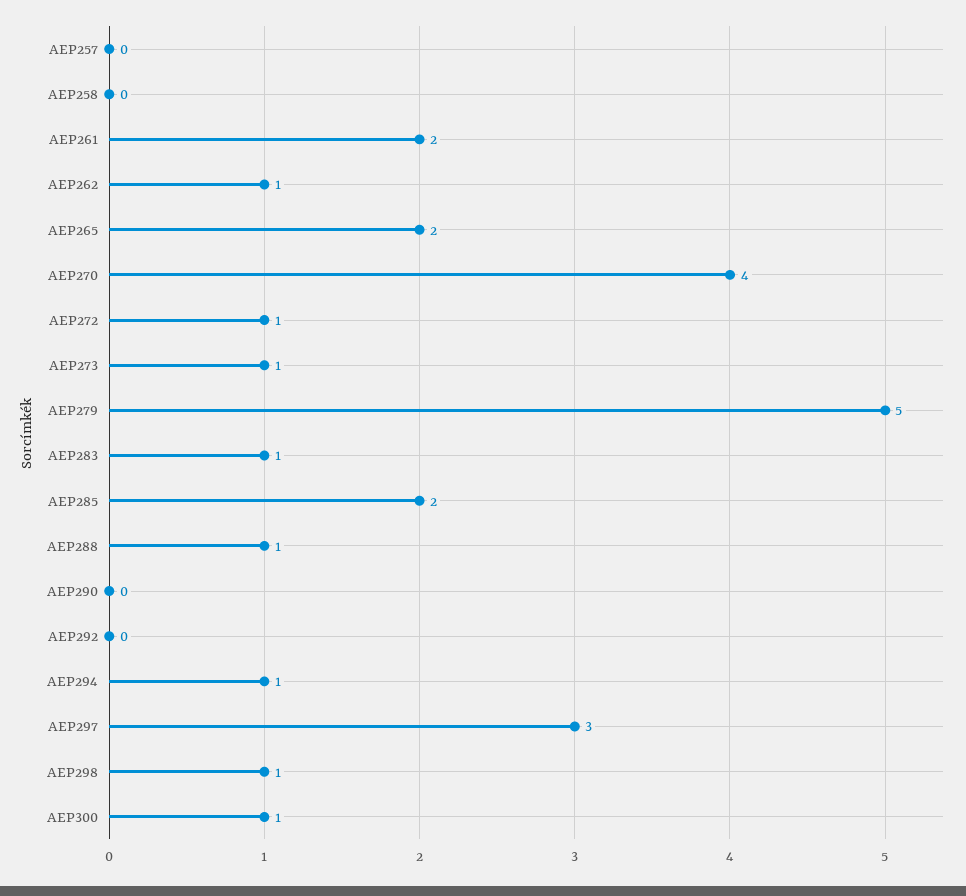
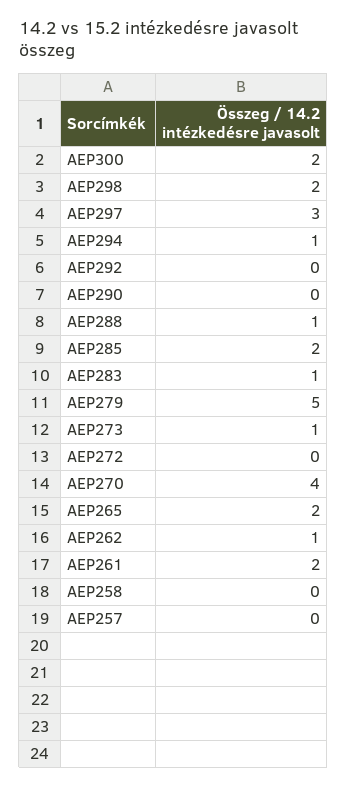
  {
    "AEP257": 0,
    "AEP258": 0,
    "AEP261": 2,
    "AEP262": 1,
    "AEP265": 2,
    "AEP270": 4,
-   "AEP272": 1,
+   "AEP272": 0,
    "AEP273": 1,
    "AEP279": 5,
    "AEP283": 1,
    "AEP285": 2,
    "AEP288": 1,
    "AEP290": 0,
    "AEP292": 0,
    "AEP294": 1,
    "AEP297": 3,
-   "AEP298": 1,
+   "AEP298": 2,
-   "AEP300": 1
+   "AEP300": 2
  }

